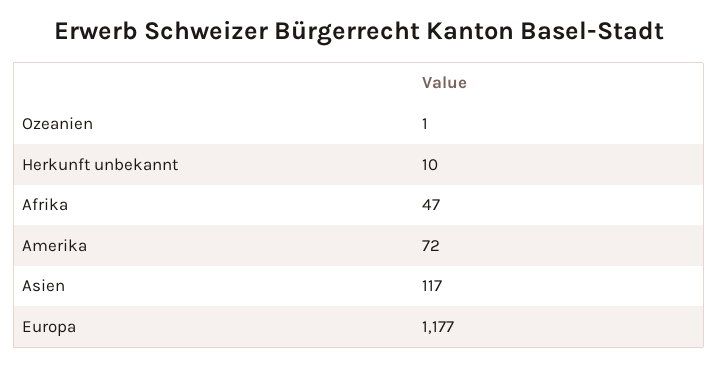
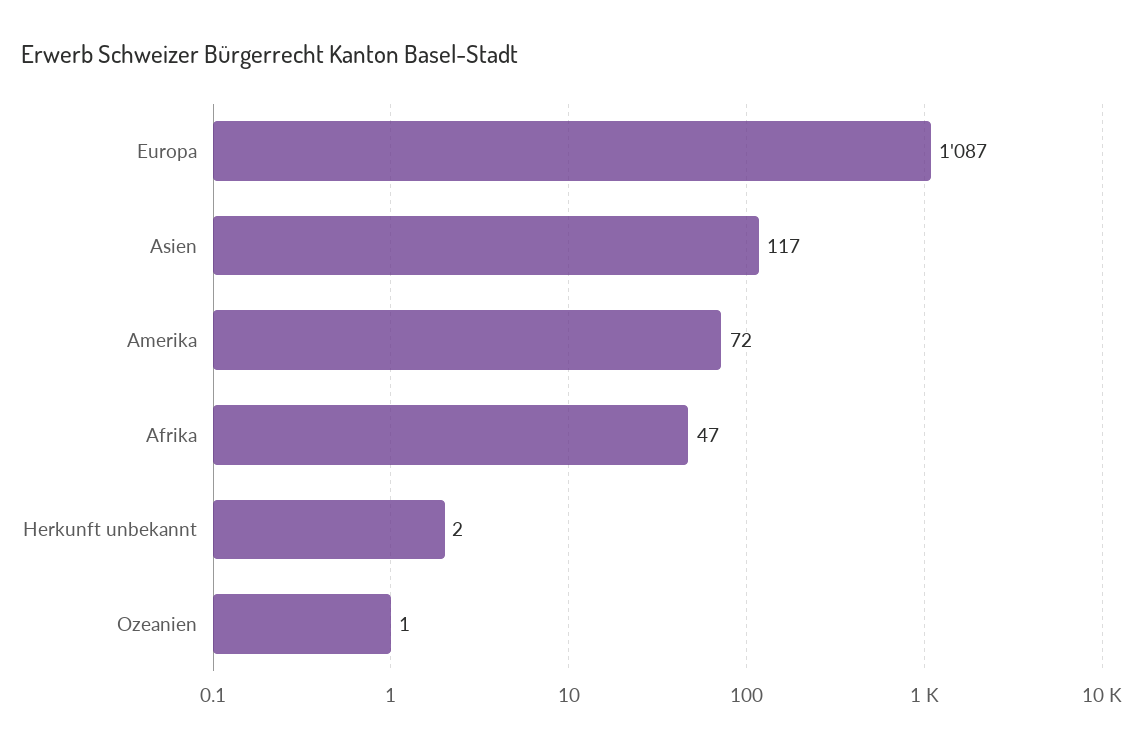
  {
    "Ozeanien": 1,
-   "Herkunft unbekannt": 10,
+   "Herkunft unbekannt": 2,
    "Afrika": 47,
    "Amerika": 72,
    "Asien": 117,
-   "Europa": 1177
+   "Europa": 1087
  }

